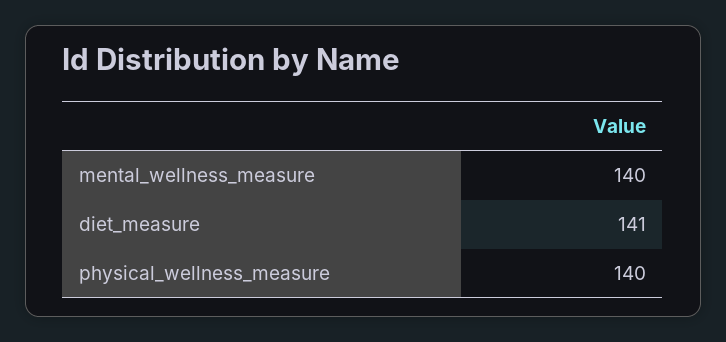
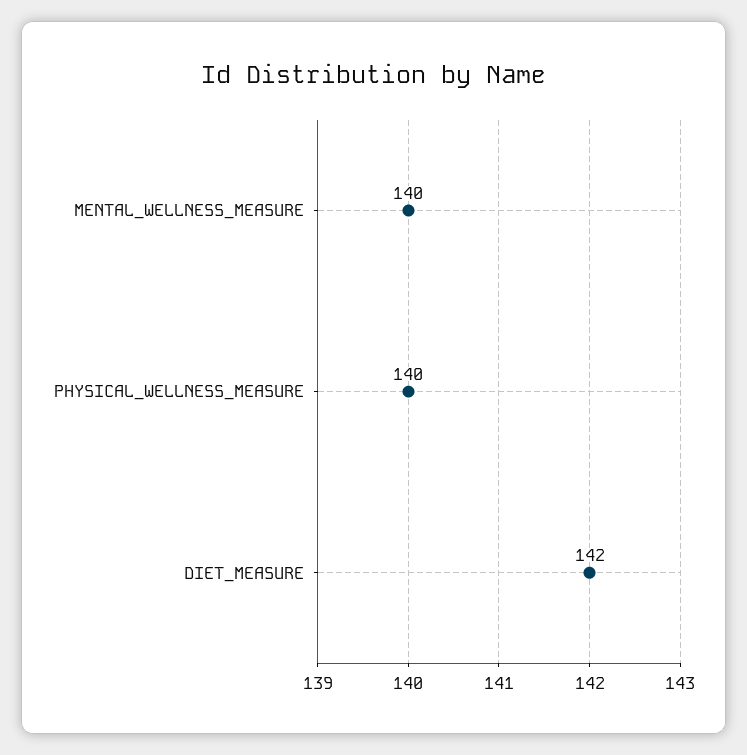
  {
    "mental_wellness_measure": 140,
-   "diet_measure": 141,
+   "diet_measure": 142,
    "physical_wellness_measure": 140
  }

